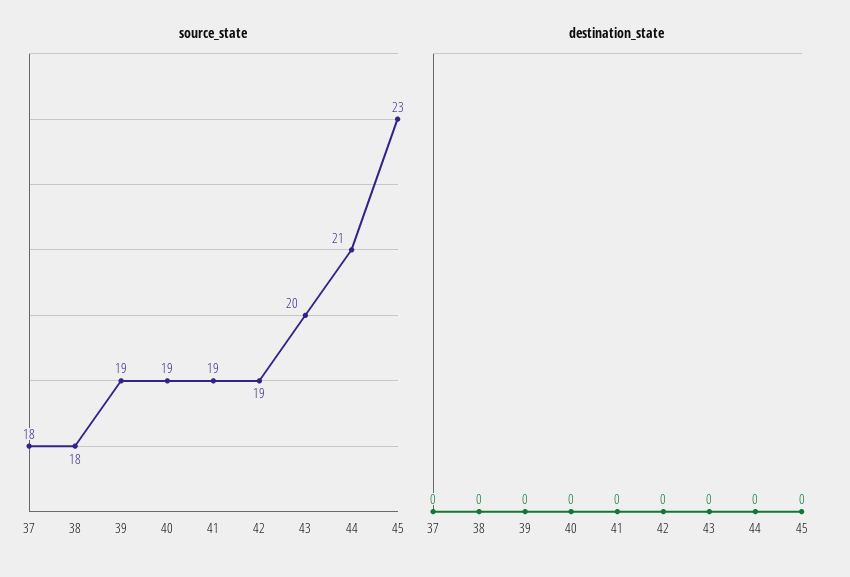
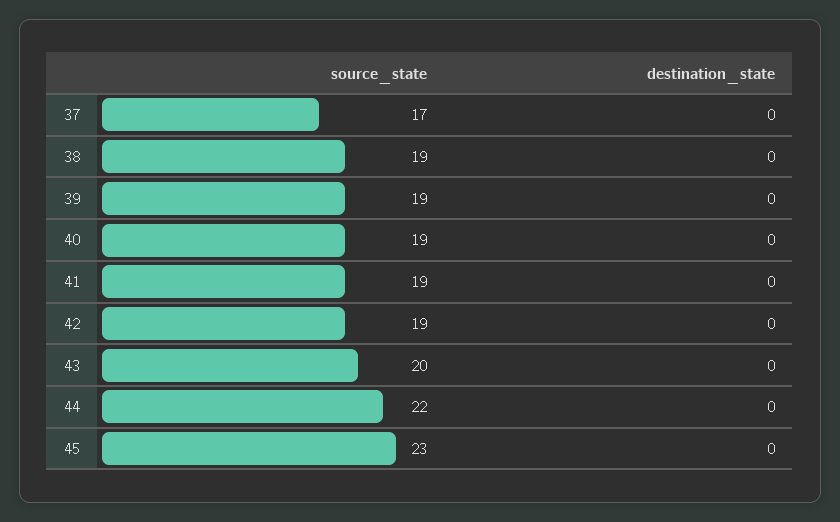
  {
    "source_state": {
-     "37": 18,
+     "37": 17,
-     "38": 18,
+     "38": 19,
      "39": 19,
      "40": 19,
      "41": 19,
      "42": 19,
      "43": 20,
-     "44": 21,
+     "44": 22,
      "45": 23
    },
    "destination_state": {
      "37": 0,
      "38": 0,
      "39": 0,
      "40": 0,
      "41": 0,
      "42": 0,
      "43": 0,
      "44": 0,
      "45": 0
    }
  }

